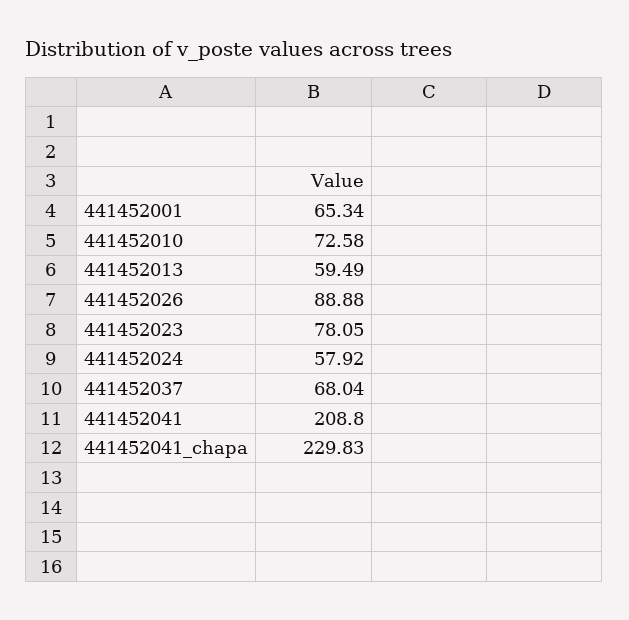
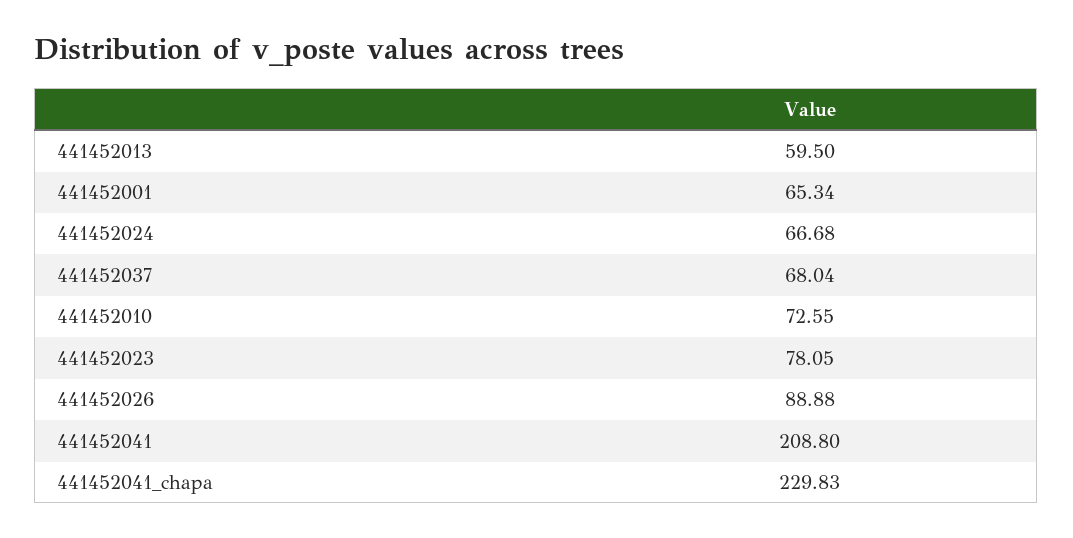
  {
    "441452001": 65.34,
-   "441452010": 72.58,
+   "441452010": 72.55,
-   "441452013": 59.49,
+   "441452013": 59.5,
    "441452026": 88.88,
    "441452023": 78.05,
-   "441452024": 57.92,
+   "441452024": 66.68,
    "441452037": 68.04,
    "441452041": 208.8,
    "441452041_chapa": 229.83
  }

